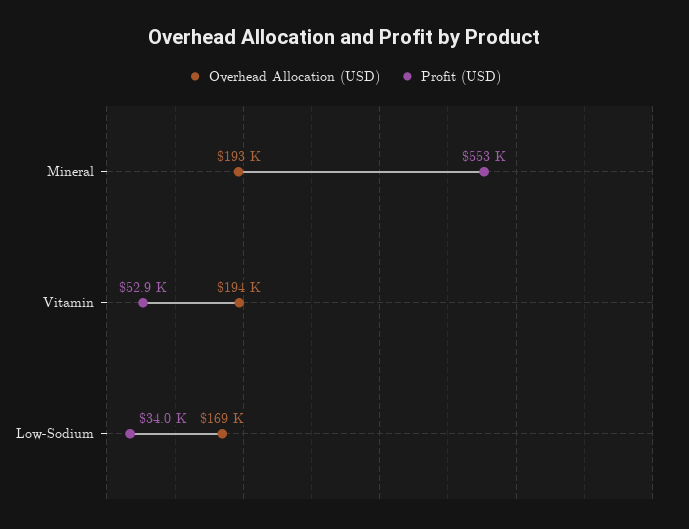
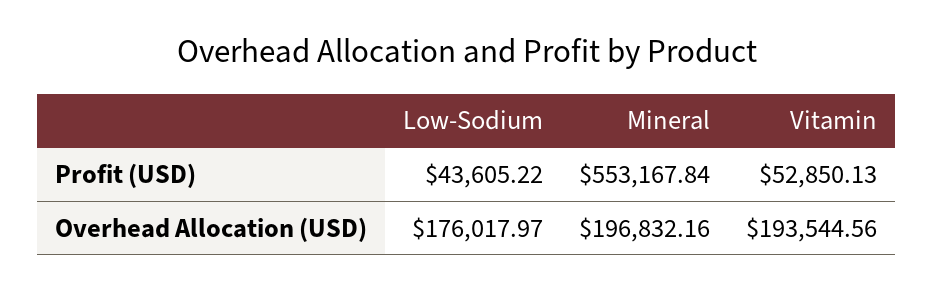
  {
    "Overhead Allocation (USD)": {
-     "Mineral": 193000,
+     "Mineral": 196832.16,
      "Vitamin": 193544.56,
-     "Low-Sodium": 169000
+     "Low-Sodium": 176017.97
    },
    "Profit (USD)": {
      "Mineral": 553167.84,
      "Vitamin": 52850.13,
-     "Low-Sodium": 34000
+     "Low-Sodium": 43605.22
    }
  }

